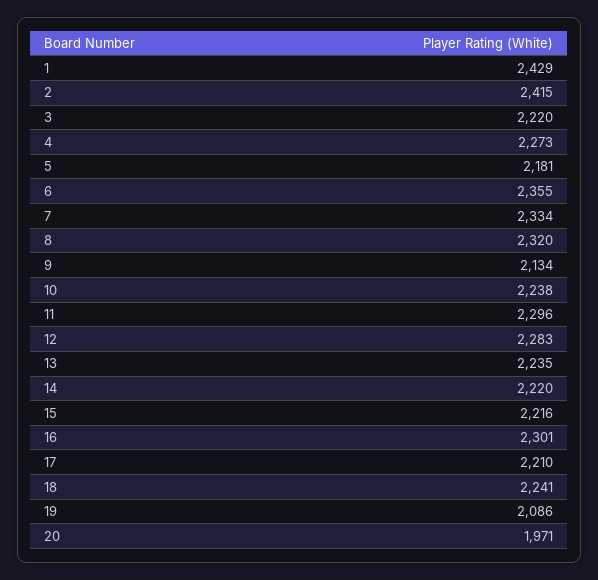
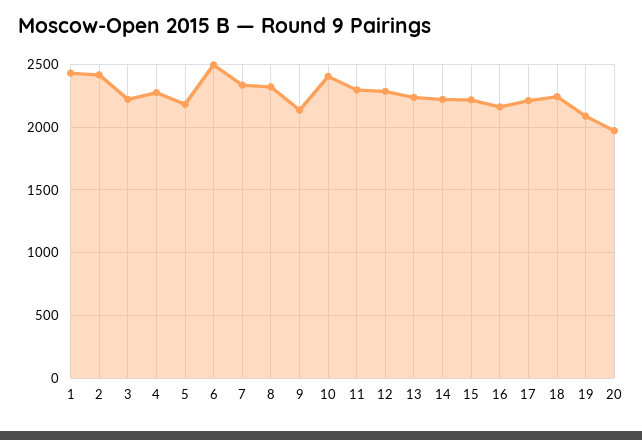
  {
    "1": 2429,
    "2": 2415,
    "3": 2220,
    "4": 2273,
    "5": 2181,
-   "6": 2355,
+   "6": 2500,
    "7": 2334,
    "8": 2320,
    "9": 2134,
-   "10": 2238,
+   "10": 2400,
    "11": 2296,
    "12": 2283,
    "13": 2235,
    "14": 2220,
    "15": 2216,
-   "16": 2301,
+   "16": 2150,
    "17": 2210,
    "18": 2241,
    "19": 2086,
    "20": 1971
  }

